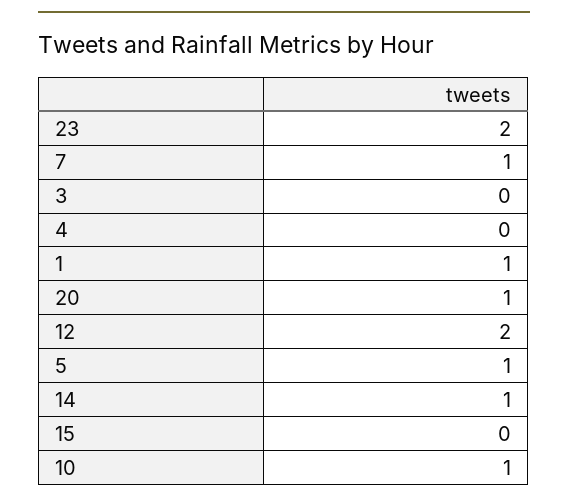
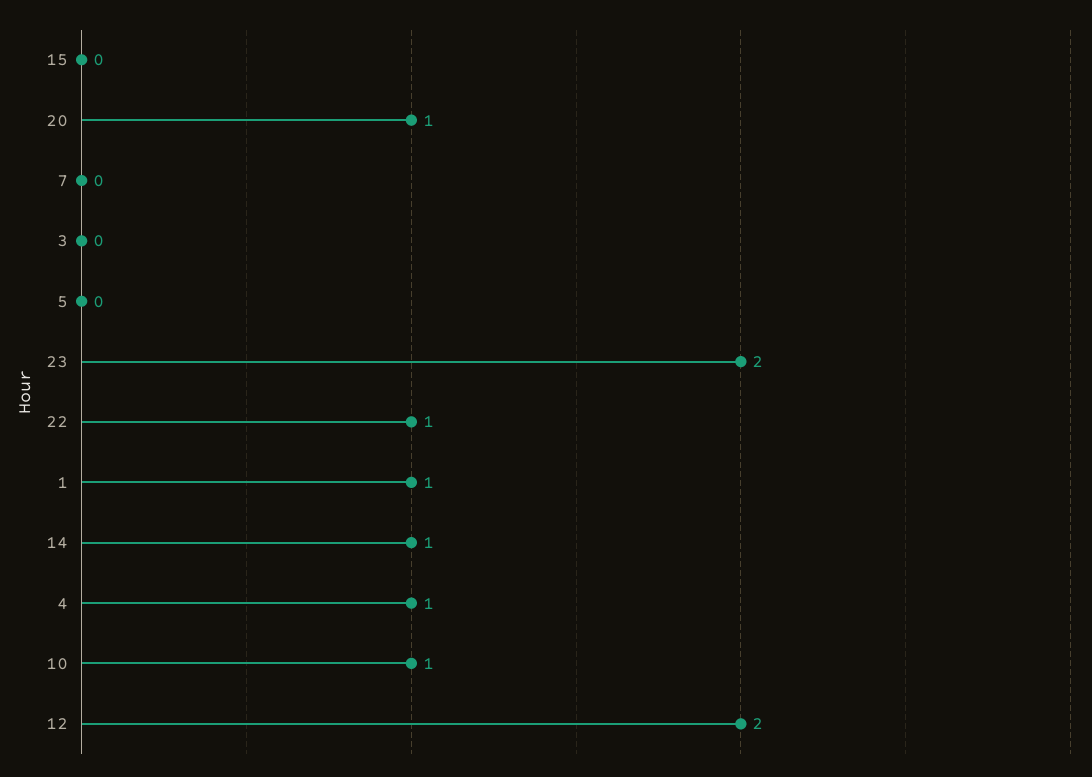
  {
    "23": 2,
-   "7": 1,
+   "7": 0,
    "3": 0,
-   "4": 0,
+   "4": 1,
    "1": 1,
    "20": 1,
    "12": 2,
-   "5": 1,
+   "5": 0,
    "14": 1,
    "15": 0,
-   "10": 1
+   "10": 1,
+   "22": 1
  }

